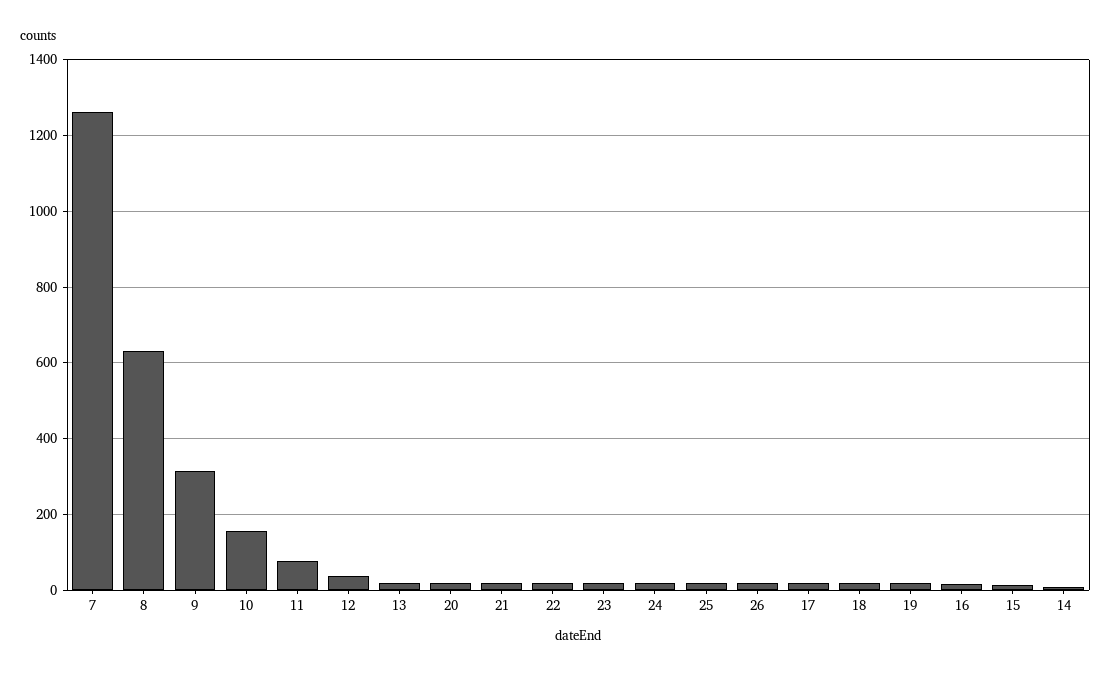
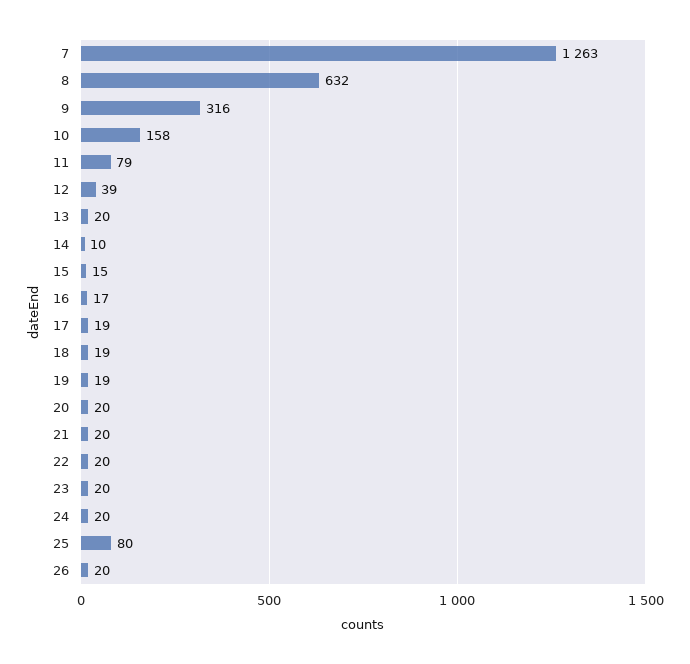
  {
    "7": 1263,
    "8": 632,
    "9": 316,
    "10": 158,
    "11": 79,
    "12": 39,
    "13": 20,
    "20": 20,
    "21": 20,
    "22": 20,
    "23": 20,
    "24": 20,
-   "25": 20,
+   "25": 80,
    "26": 20,
    "17": 19,
    "18": 19,
    "19": 19,
    "16": 17,
    "15": 15,
    "14": 10
  }

